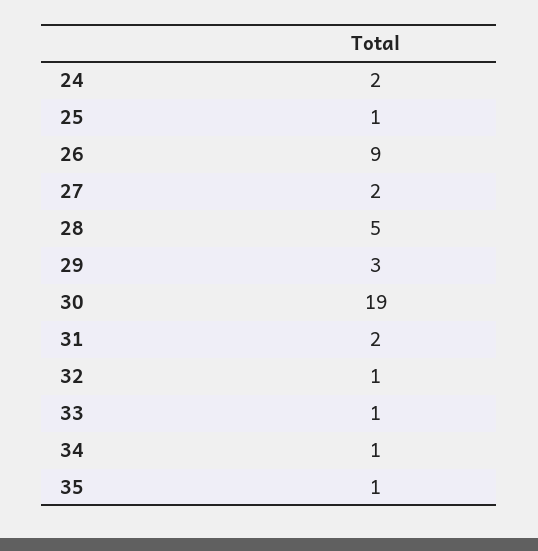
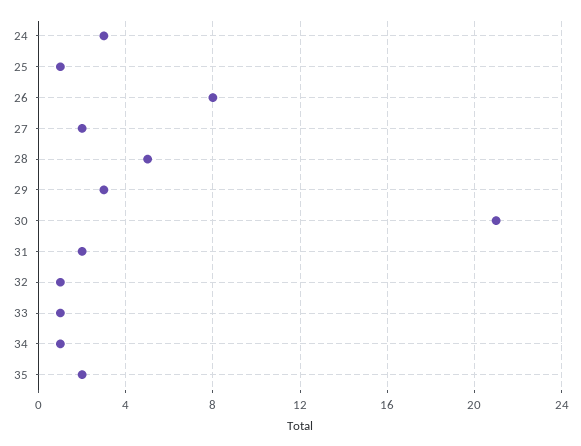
  {
-   "24": 2,
+   "24": 3,
    "25": 1,
-   "26": 9,
+   "26": 8,
    "27": 2,
    "28": 5,
    "29": 3,
-   "30": 19,
+   "30": 21,
    "31": 2,
    "32": 1,
    "33": 1,
    "34": 1,
-   "35": 1
+   "35": 2
  }

